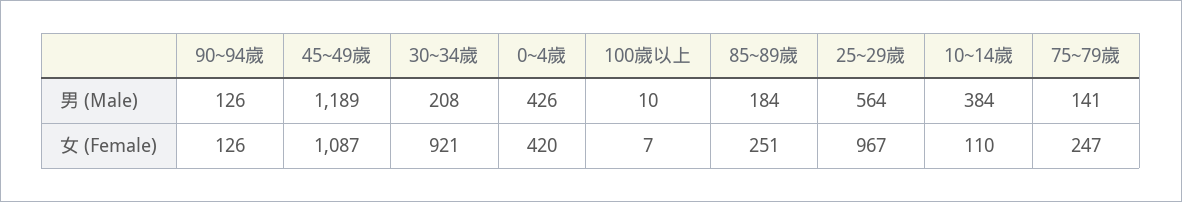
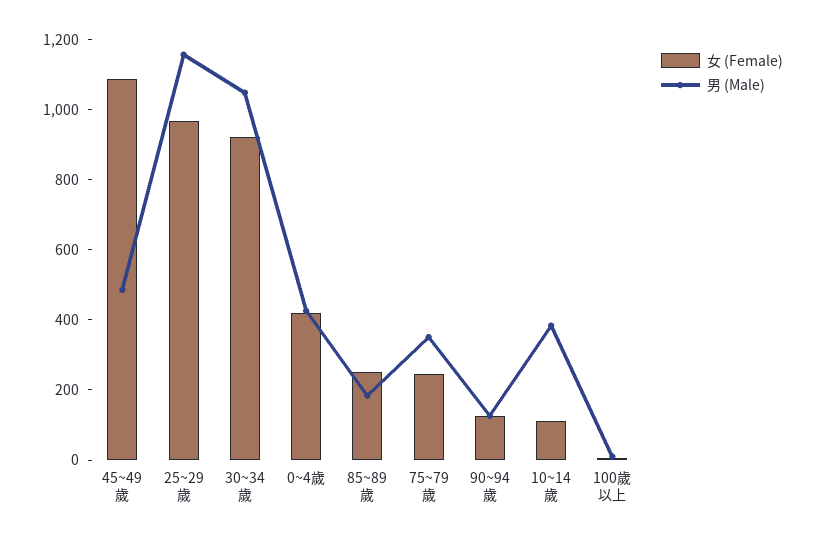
  {
    "男 (Male)": {
      "90~94歲": 126,
-     "45~49歲": 1189,
+     "45~49歲": 500,
-     "30~34歲": 208,
+     "30~34歲": 1050,
      "0~4歲": 426,
      "100歲以上": 10,
      "85~89歲": 184,
-     "25~29歲": 564,
+     "25~29歲": 1150,
      "10~14歲": 384,
-     "75~79歲": 141
+     "75~79歲": 350
    },
    "女 (Female)": {
      "90~94歲": 126,
      "45~49歲": 1087,
      "30~34歲": 921,
      "0~4歲": 420,
      "100歲以上": 7,
      "85~89歲": 251,
      "25~29歲": 967,
      "10~14歲": 110,
      "75~79歲": 247
    }
  }

